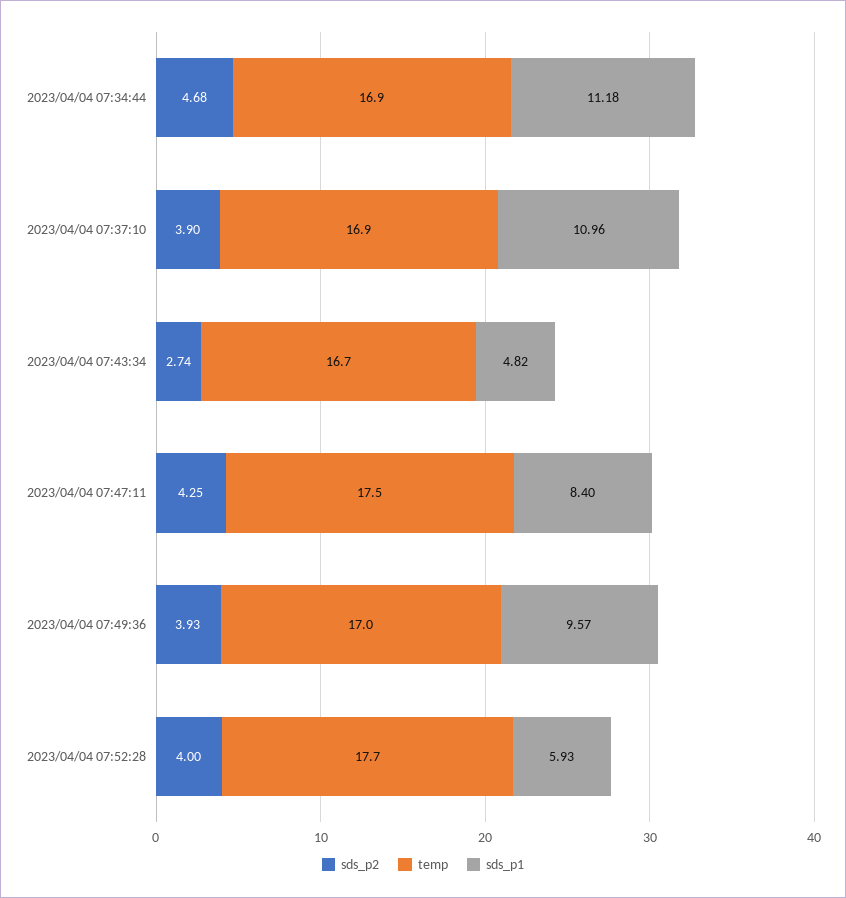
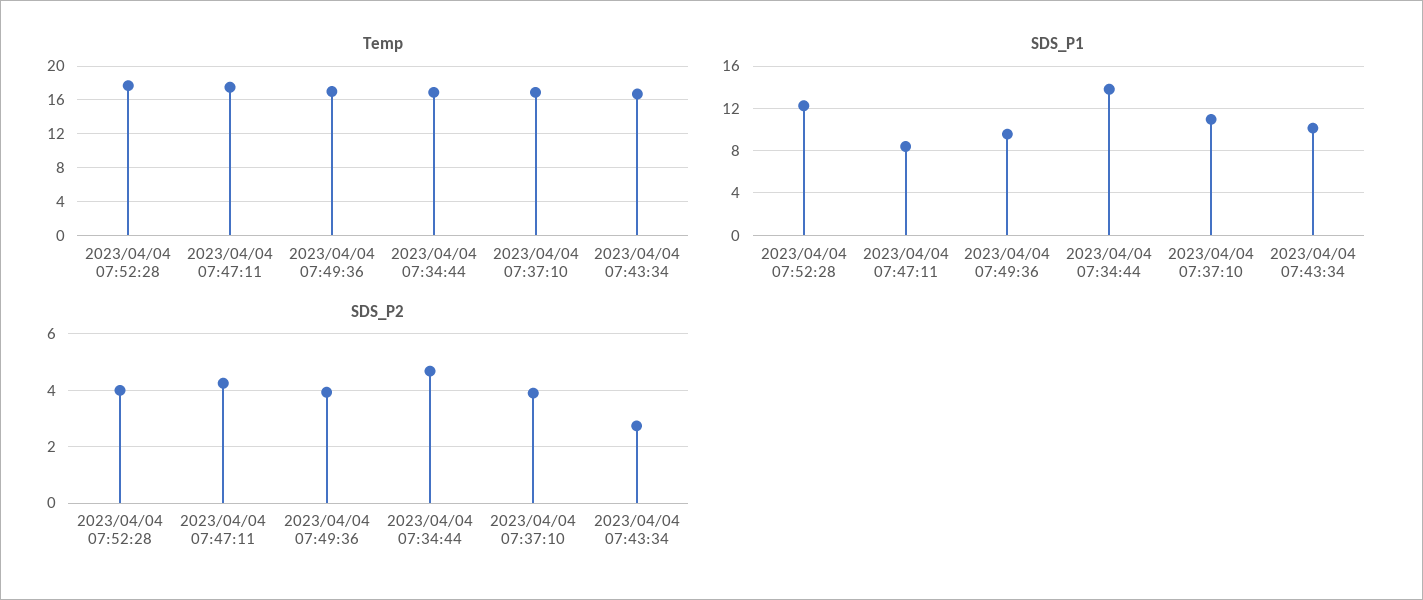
  {
    "sds_p2": {
      "2023/04/04 07:34:44": 4.68,
      "2023/04/04 07:37:10": 3.9,
      "2023/04/04 07:43:34": 2.74,
      "2023/04/04 07:47:11": 4.25,
      "2023/04/04 07:49:36": 3.93,
      "2023/04/04 07:52:28": 4
    },
    "temp": {
      "2023/04/04 07:34:44": 16.9,
      "2023/04/04 07:37:10": 16.9,
      "2023/04/04 07:43:34": 16.7,
      "2023/04/04 07:47:11": 17.5,
      "2023/04/04 07:49:36": 17,
      "2023/04/04 07:52:28": 17.7
    },
    "sds_p1": {
-     "2023/04/04 07:34:44": 11.18,
+     "2023/04/04 07:34:44": 14,
      "2023/04/04 07:37:10": 10.96,
-     "2023/04/04 07:43:34": 4.82,
+     "2023/04/04 07:43:34": 10,
      "2023/04/04 07:47:11": 8.4,
      "2023/04/04 07:49:36": 9.57,
-     "2023/04/04 07:52:28": 5.93
+     "2023/04/04 07:52:28": 12
    }
  }

